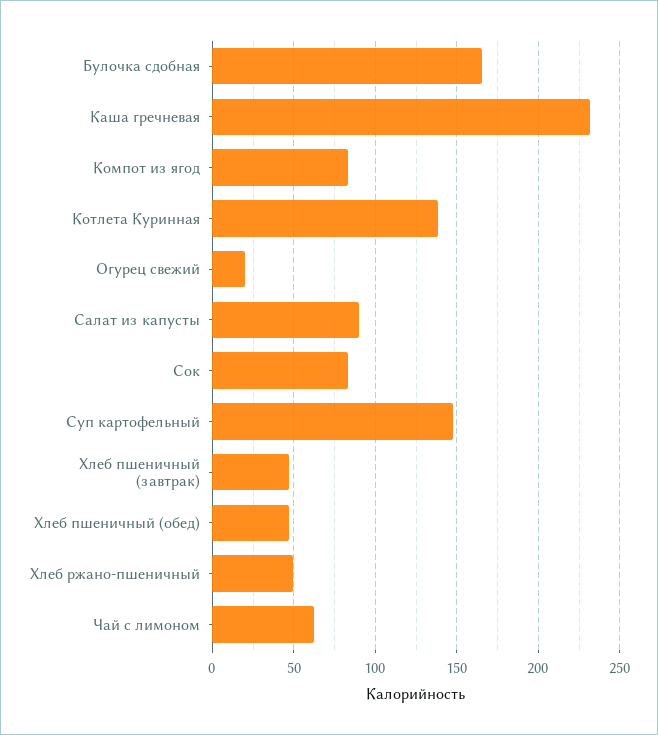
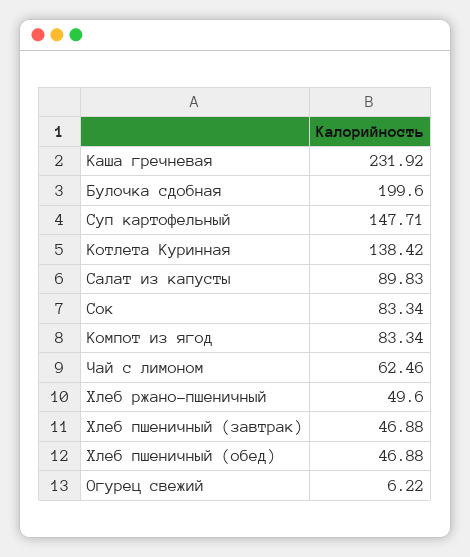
  {
-   "Булочка сдобная": 165,
+   "Булочка сдобная": 199.6,
    "Каша гречневая": 231.92,
    "Компот из ягод": 83.34,
    "Котлета Куринная": 138.42,
-   "Огурец свежий": 20,
+   "Огурец свежий": 6.22,
    "Салат из капусты": 89.83,
    "Сок": 83.34,
    "Суп картофельный": 147.71,
    "Хлеб пшеничный (завтрак)": 46.88,
    "Хлеб пшеничный (обед)": 46.88,
    "Хлеб ржано-пшеничный": 49.6,
    "Чай с лимоном": 62.46
  }

